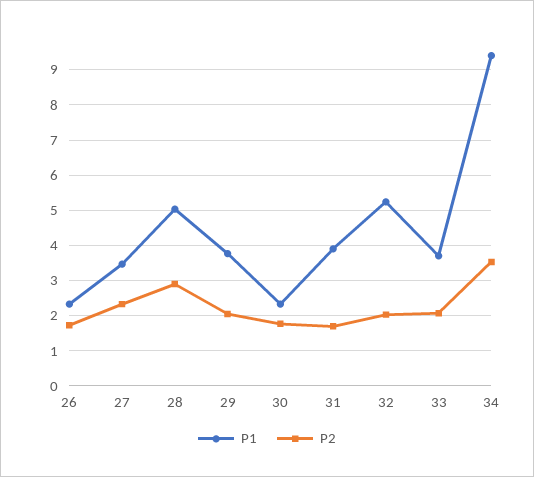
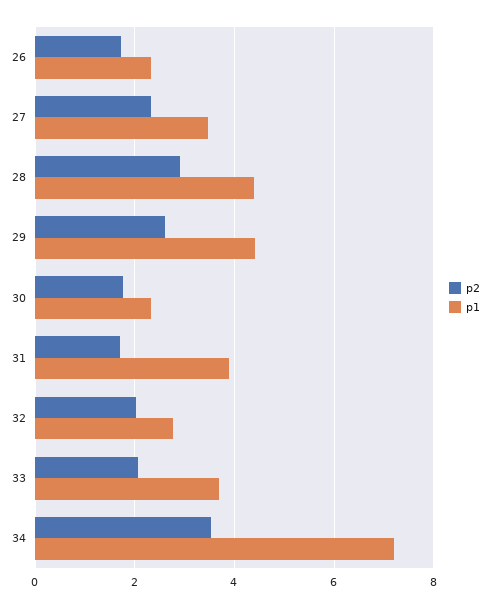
  {
    "P1": {
      "26": 2.4,
      "27": 3.4,
-     "28": 5,
+     "28": 4.4,
-     "29": 3.8,
+     "29": 4.4,
      "30": 2.4,
      "31": 4,
-     "32": 5.2,
+     "32": 2.8,
      "33": 3.8,
-     "34": 9.4
+     "34": 7.2
    },
    "P2": {
      "26": 1.8,
      "27": 2.4,
      "28": 3,
-     "29": 2,
+     "29": 2.6,
      "30": 1.8,
      "31": 1.8,
      "32": 2,
      "33": 2,
      "34": 3.6
    }
  }

